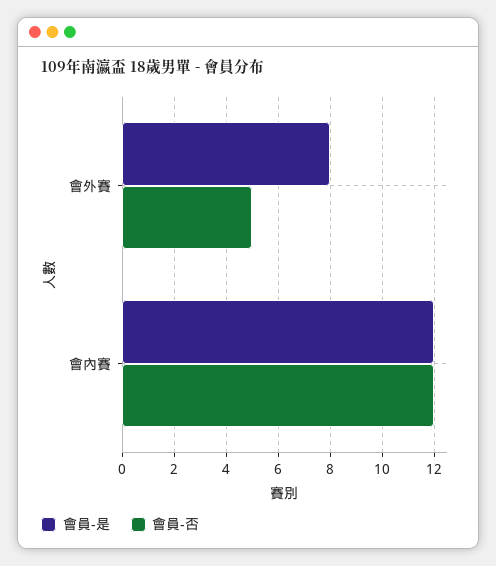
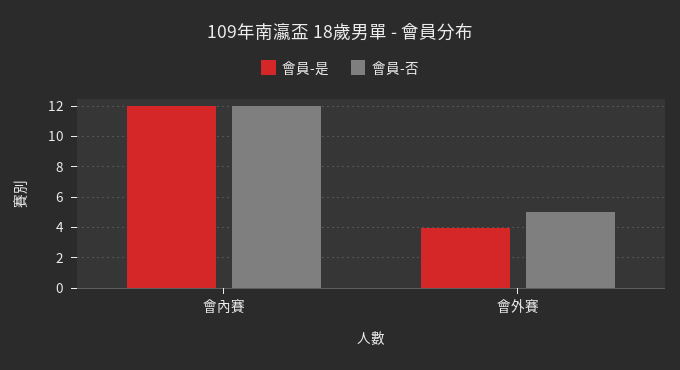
  {
    "會員-是": {
-     "會外賽": 8,
+     "會外賽": 4,
      "會內賽": 12
    },
    "會員-否": {
      "會外賽": 5,
      "會內賽": 12
    }
  }

